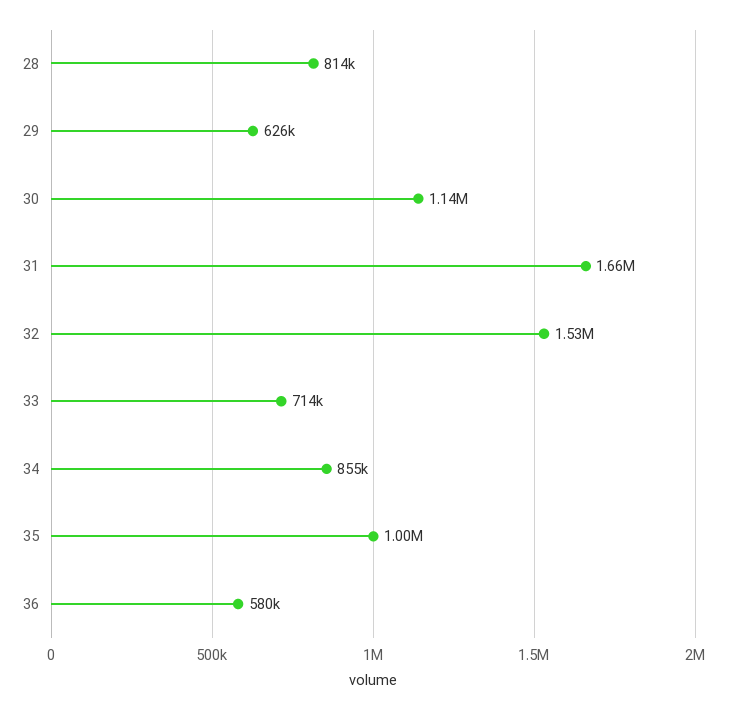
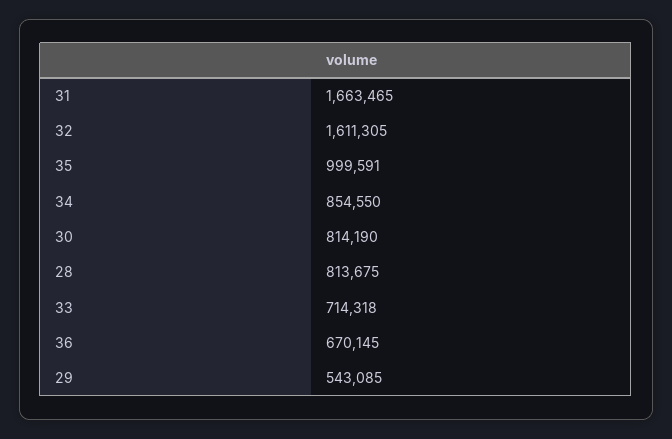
  {
    "28": 813675,
-   "29": 626000,
+   "29": 543085,
-   "30": 1140000,
+   "30": 814190,
    "31": 1663465,
-   "32": 1530000,
+   "32": 1611305,
    "33": 714318,
    "34": 854550,
    "35": 999591,
-   "36": 580000
+   "36": 670145
  }

